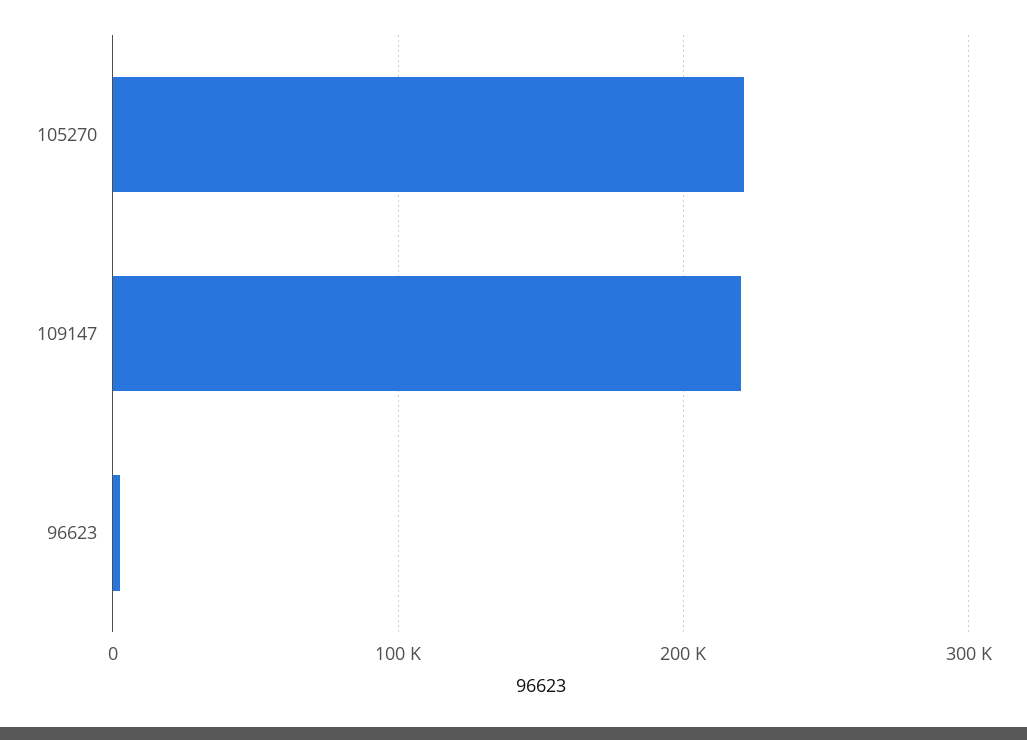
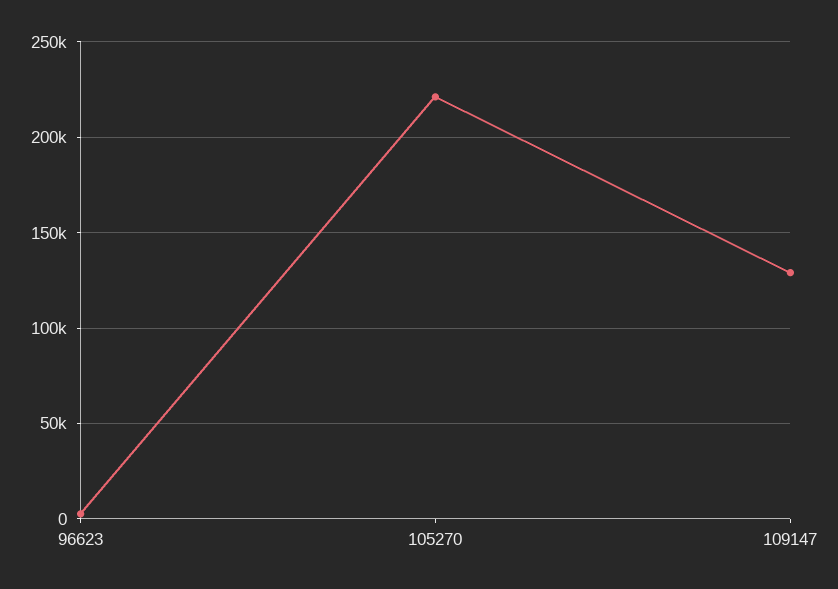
  {
    "105270": 220000,
-   "109147": 220000,
+   "109147": 130000,
    "96623": 5000
  }

